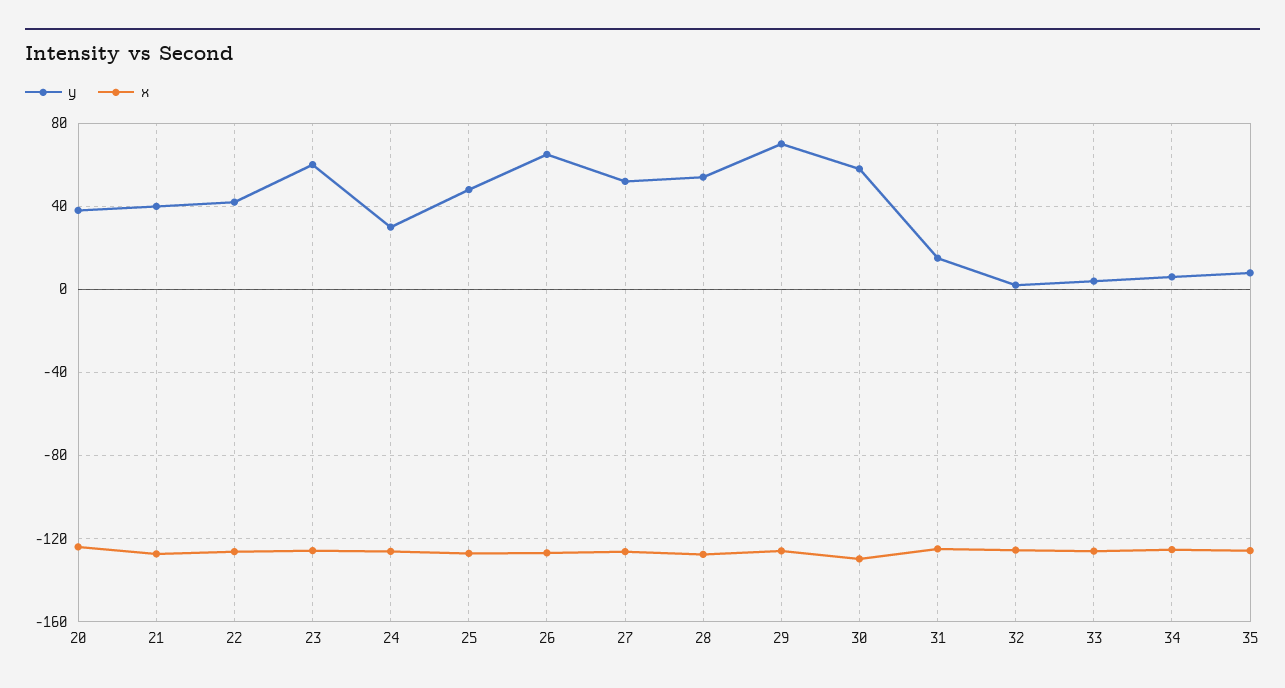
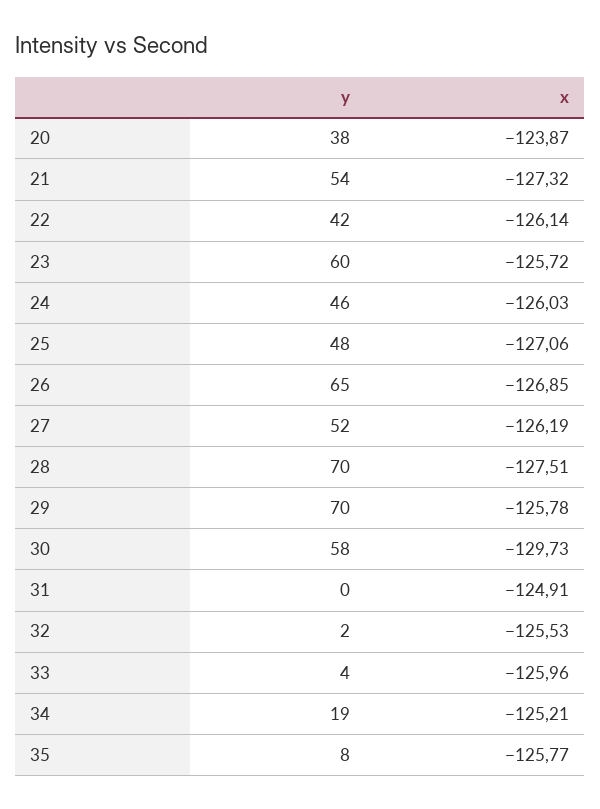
  {
    "y": {
      "20": 38,
-     "21": 40,
+     "21": 54,
      "22": 42,
      "23": 60,
-     "24": 30,
+     "24": 46,
      "25": 48,
      "26": 65,
      "27": 52,
-     "28": 55,
+     "28": 70,
      "29": 70,
      "30": 58,
-     "31": 15,
+     "31": 0,
      "32": 2,
      "33": 4,
-     "34": 5,
+     "34": 19,
      "35": 8
    },
    "x": {
      "20": -123.87,
      "21": -127.32,
      "22": -126.14,
      "23": -125.72,
      "24": -126.03,
      "25": -127.06,
      "26": -126.85,
      "27": -126.19,
      "28": -127.51,
      "29": -125.78,
      "30": -129.73,
      "31": -124.91,
      "32": -125.53,
      "33": -125.96,
      "34": -125.21,
      "35": -125.77
    }
  }

